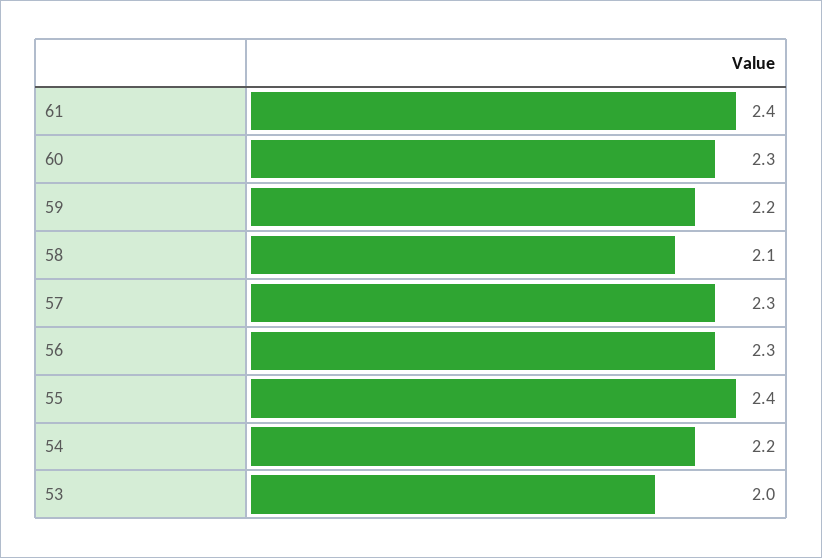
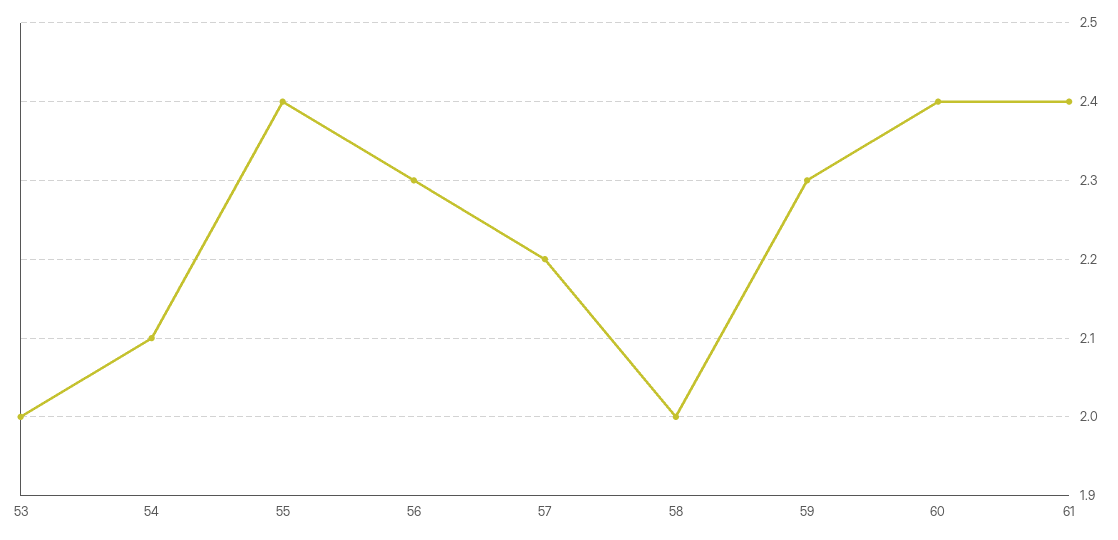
  {
    "61": 2.4,
-   "60": 2.3,
+   "60": 2.4,
-   "59": 2.2,
+   "59": 2.3,
-   "58": 2.1,
+   "58": 2,
-   "57": 2.3,
+   "57": 2.2,
    "56": 2.3,
    "55": 2.4,
-   "54": 2.2,
+   "54": 2.1,
    "53": 2
  }

